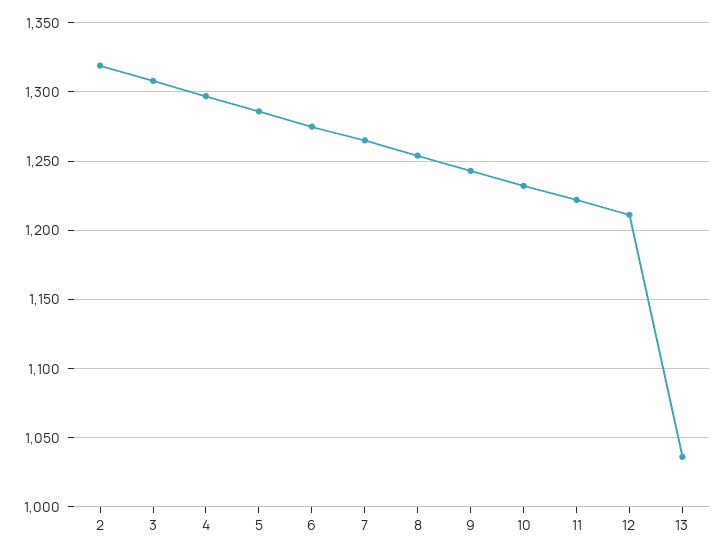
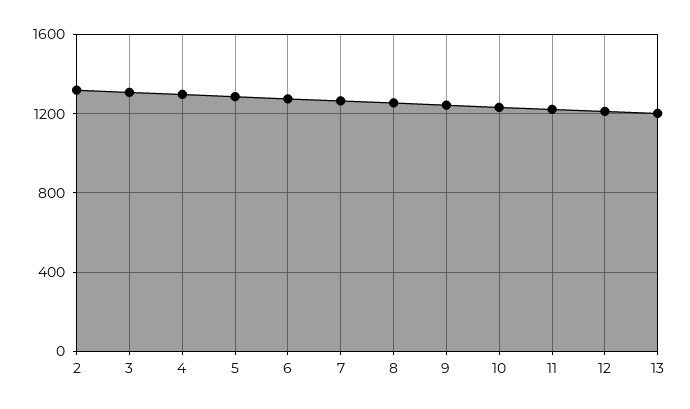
  {
    "2": 1320,
    "3": 1310,
    "4": 1295,
    "5": 1285,
    "6": 1275,
    "7": 1265,
    "8": 1255,
    "9": 1245,
    "10": 1230,
    "11": 1220,
    "12": 1210,
-   "13": 1035
+   "13": 1200
  }

